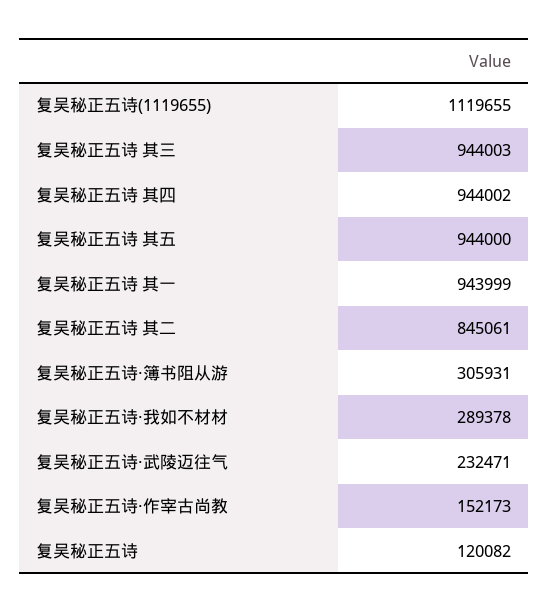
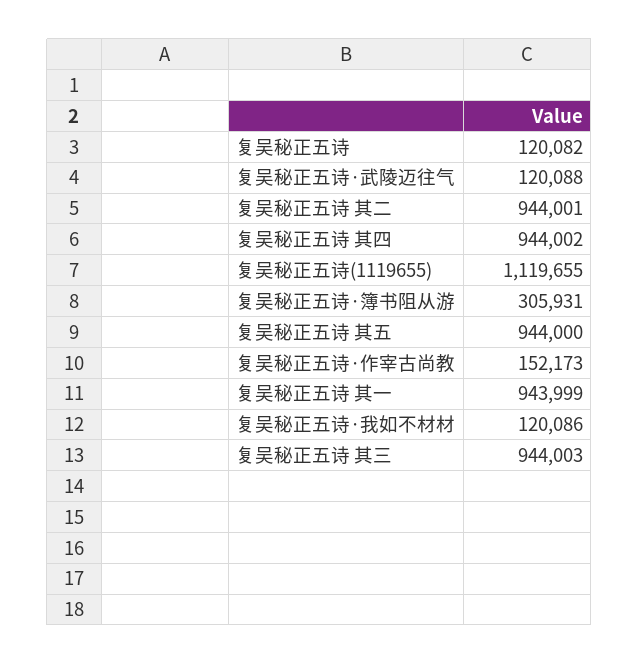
  {
    "复吴秘正五诗(1119655)": 1119655,
    "复吴秘正五诗 其三": 944003,
    "复吴秘正五诗 其四": 944002,
    "复吴秘正五诗 其五": 944000,
    "复吴秘正五诗 其一": 943999,
-   "复吴秘正五诗 其二": 845061,
+   "复吴秘正五诗 其二": 944001,
    "复吴秘正五诗·簿书阻从游": 305931,
-   "复吴秘正五诗·我如不材材": 289378,
+   "复吴秘正五诗·我如不材材": 120086,
-   "复吴秘正五诗·武陵迈往气": 232471,
+   "复吴秘正五诗·武陵迈往气": 120088,
    "复吴秘正五诗·作宰古尚教": 152173,
    "复吴秘正五诗": 120082
  }

